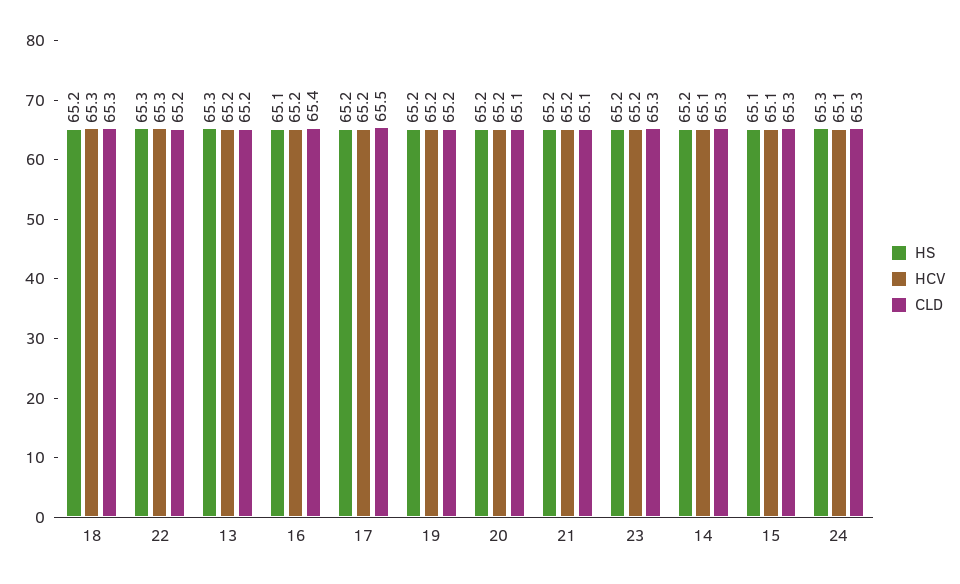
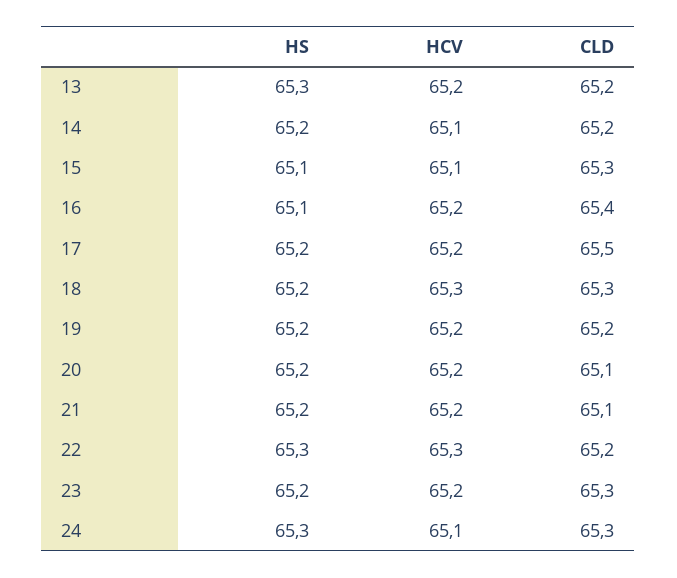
  {
    "HS": {
      "18": 65.2,
      "22": 65.3,
      "13": 65.3,
      "16": 65.1,
      "17": 65.2,
      "19": 65.2,
      "20": 65.2,
      "21": 65.2,
      "23": 65.2,
      "14": 65.2,
      "15": 65.1,
      "24": 65.3
    },
    "HCV": {
      "18": 65.3,
      "22": 65.3,
      "13": 65.2,
      "16": 65.2,
      "17": 65.2,
      "19": 65.2,
      "20": 65.2,
      "21": 65.2,
      "23": 65.2,
      "14": 65.1,
      "15": 65.1,
      "24": 65.1
    },
    "CLD": {
      "18": 65.3,
      "22": 65.2,
      "13": 65.2,
      "16": 65.4,
      "17": 65.5,
      "19": 65.2,
      "20": 65.1,
      "21": 65.1,
      "23": 65.3,
-     "14": 65.3,
+     "14": 65.2,
      "15": 65.3,
      "24": 65.3
    }
  }

